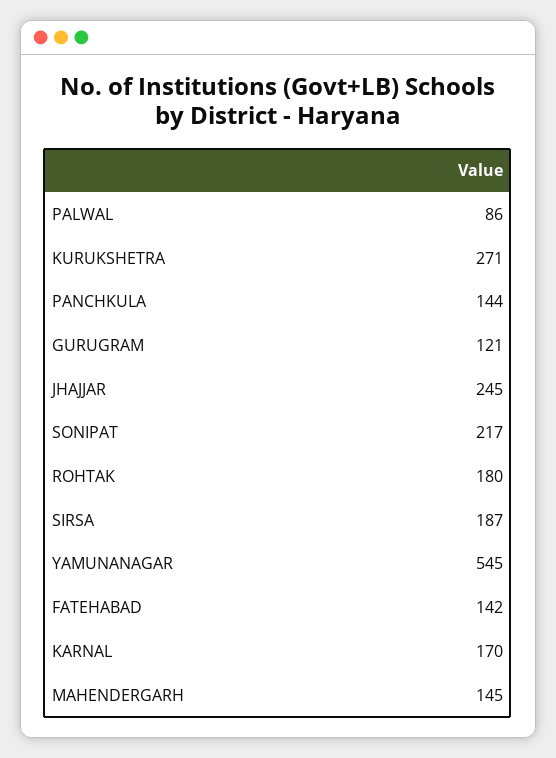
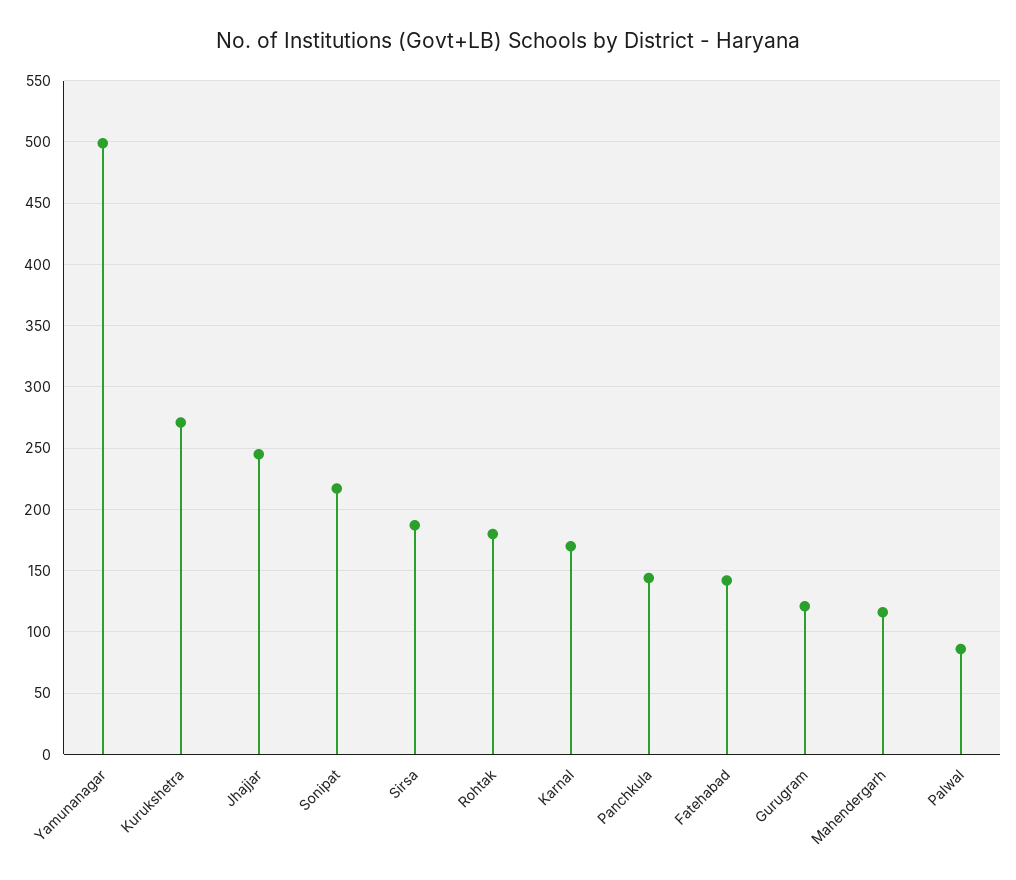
  {
    "PALWAL": 86,
    "KURUKSHETRA": 271,
    "PANCHKULA": 144,
    "GURUGRAM": 121,
    "JHAJJAR": 245,
    "SONIPAT": 217,
    "ROHTAK": 180,
    "SIRSA": 187,
-   "YAMUNANAGAR": 545,
+   "YAMUNANAGAR": 500,
    "FATEHABAD": 142,
    "KARNAL": 170,
-   "MAHENDERGARH": 145
+   "MAHENDERGARH": 115
  }

